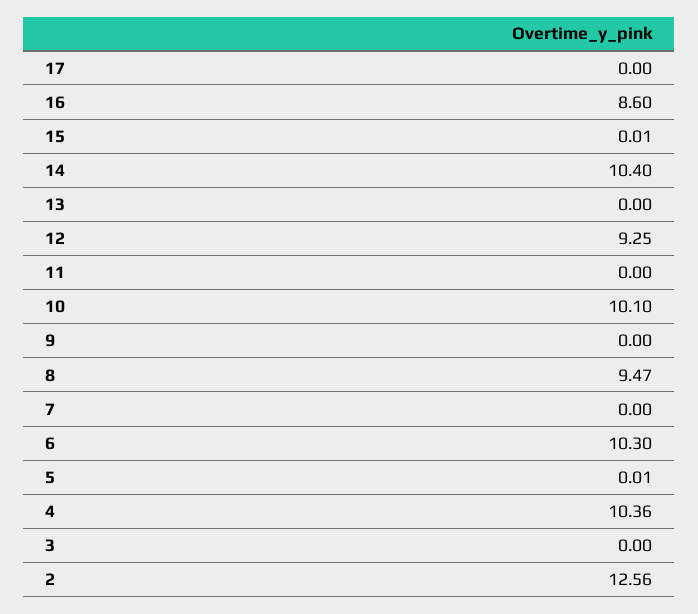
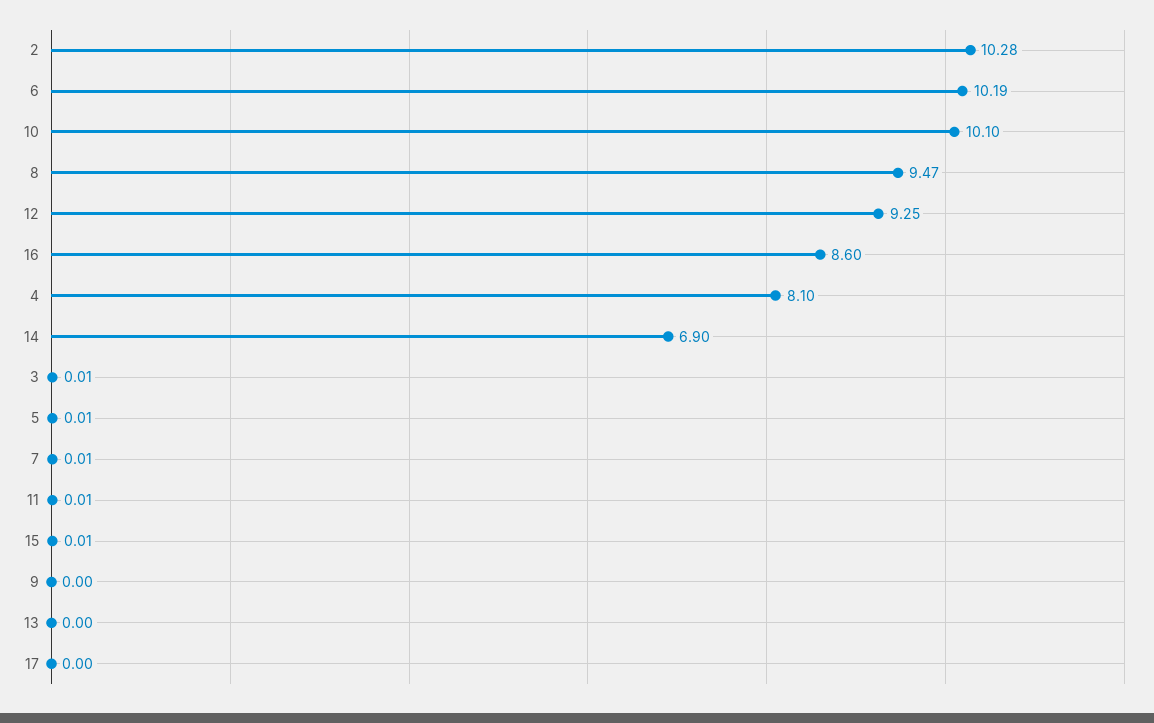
  {
    "17": 0,
    "16": 8.6,
    "15": 0.01,
-   "14": 10.4,
+   "14": 6.9,
    "13": 0,
    "12": 9.25,
-   "11": 0,
+   "11": 0.01,
    "10": 10.1,
    "9": 0,
    "8": 9.47,
-   "7": 0,
+   "7": 0.01,
-   "6": 10.3,
+   "6": 10.19,
    "5": 0.01,
-   "4": 10.36,
+   "4": 8.1,
-   "3": 0,
+   "3": 0.01,
-   "2": 12.56
+   "2": 10.28
  }

